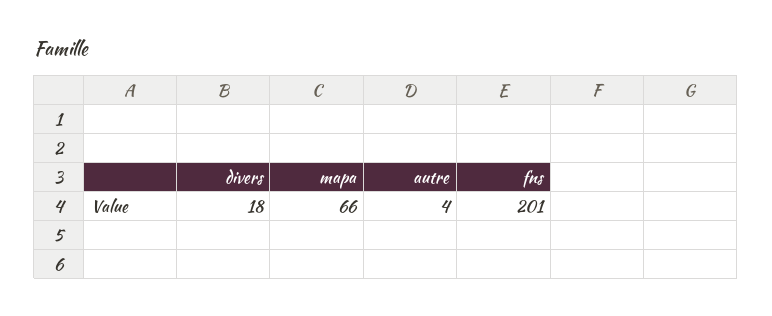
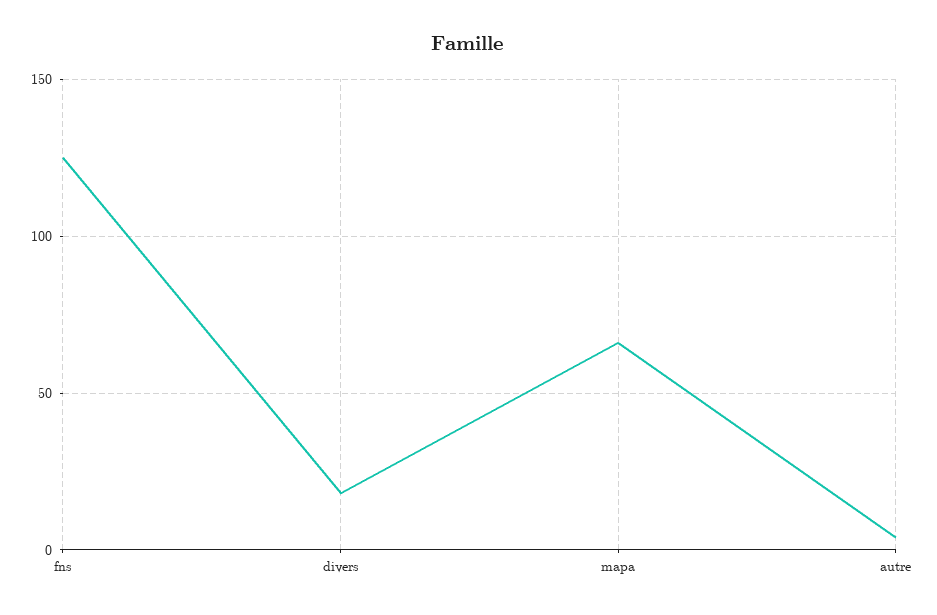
  {
    "divers": 18,
    "mapa": 66,
    "autre": 4,
-   "fns": 201
+   "fns": 125
  }

